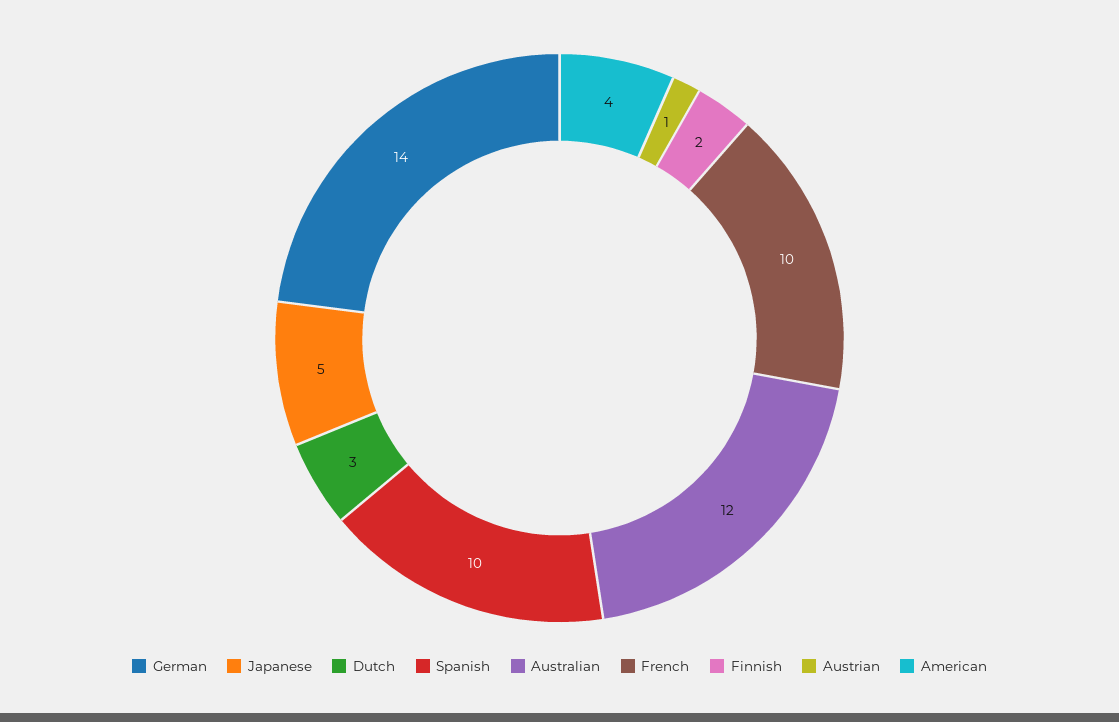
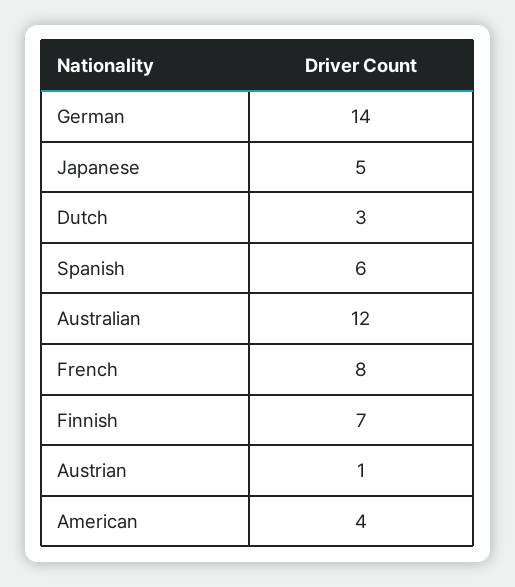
  {
    "German": 14,
    "Japanese": 5,
    "Dutch": 3,
-   "Spanish": 10,
+   "Spanish": 6,
    "Australian": 12,
-   "French": 10,
+   "French": 8,
-   "Finnish": 2,
+   "Finnish": 7,
    "Austrian": 1,
    "American": 4
  }

